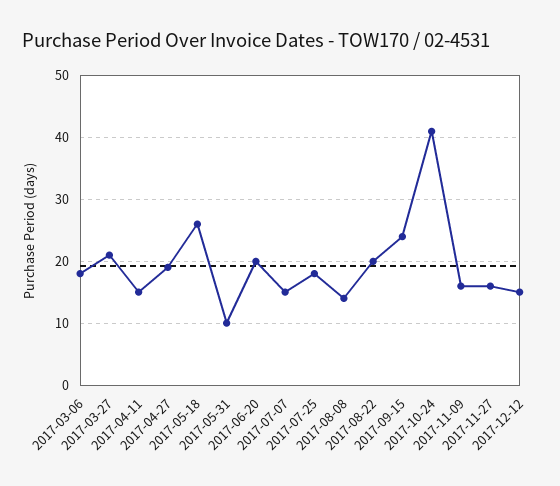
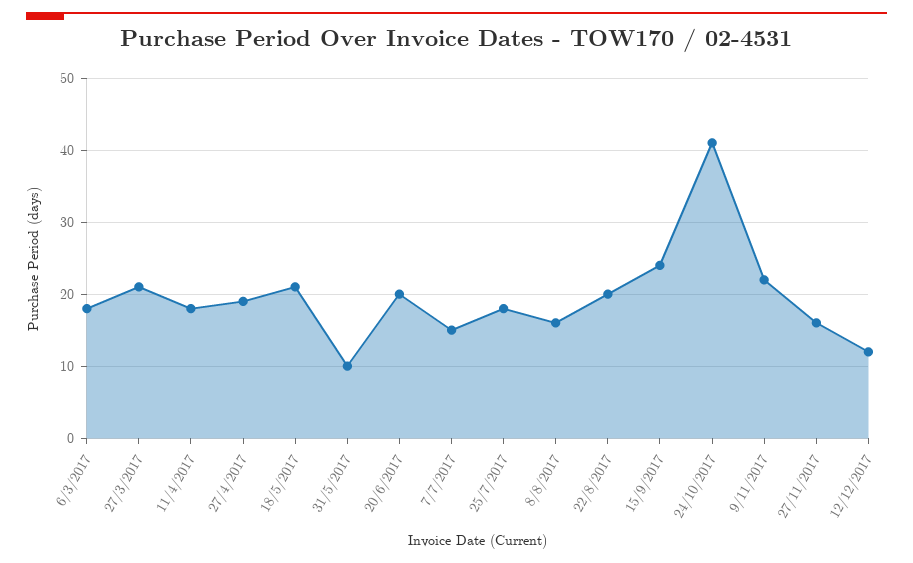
  {
    "2017-03-06": 18,
    "2017-03-27": 21,
-   "2017-04-11": 15,
+   "2017-04-11": 18,
    "2017-04-27": 19,
-   "2017-05-18": 26,
+   "2017-05-18": 21,
    "2017-05-31": 10,
    "2017-06-20": 20,
    "2017-07-07": 15,
    "2017-07-25": 18,
-   "2017-08-08": 14,
+   "2017-08-08": 16,
    "2017-08-22": 20,
    "2017-09-15": 24,
    "2017-10-24": 41,
-   "2017-11-09": 16,
+   "2017-11-09": 22,
    "2017-11-27": 16,
-   "2017-12-12": 15
+   "2017-12-12": 12
  }

